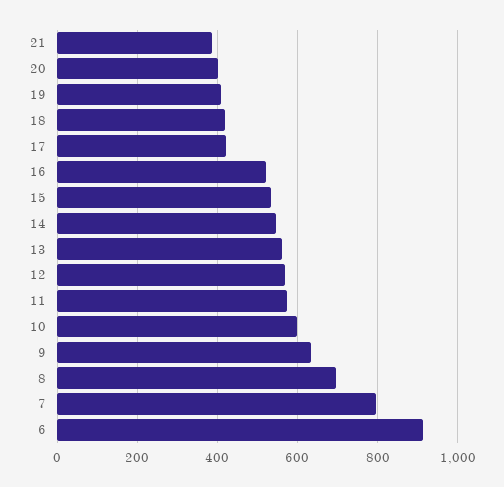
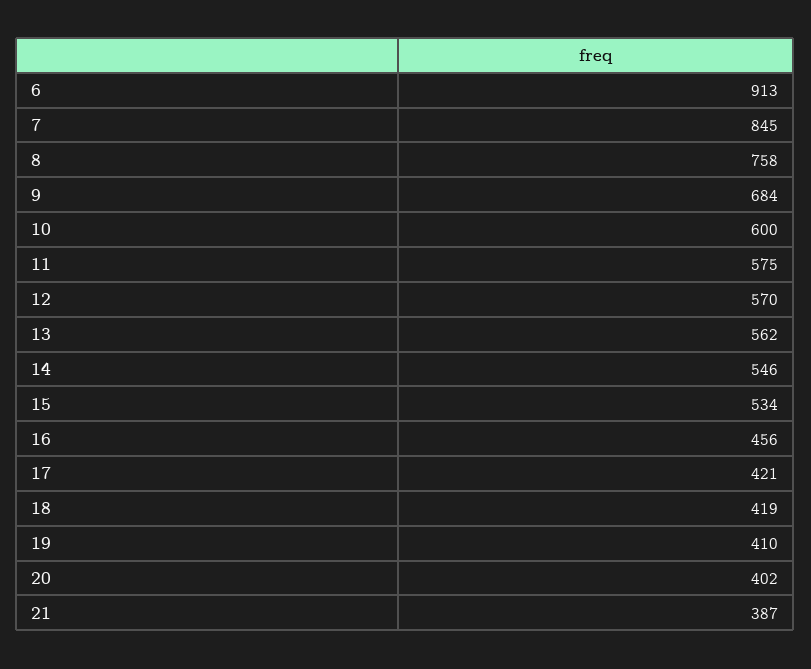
  {
    "21": 387,
    "20": 402,
    "19": 410,
    "18": 419,
    "17": 421,
-   "16": 520,
+   "16": 456,
    "15": 534,
    "14": 546,
    "13": 562,
    "12": 570,
    "11": 575,
    "10": 600,
-   "9": 640,
+   "9": 684,
-   "8": 700,
+   "8": 758,
-   "7": 800,
+   "7": 845,
    "6": 913
  }

